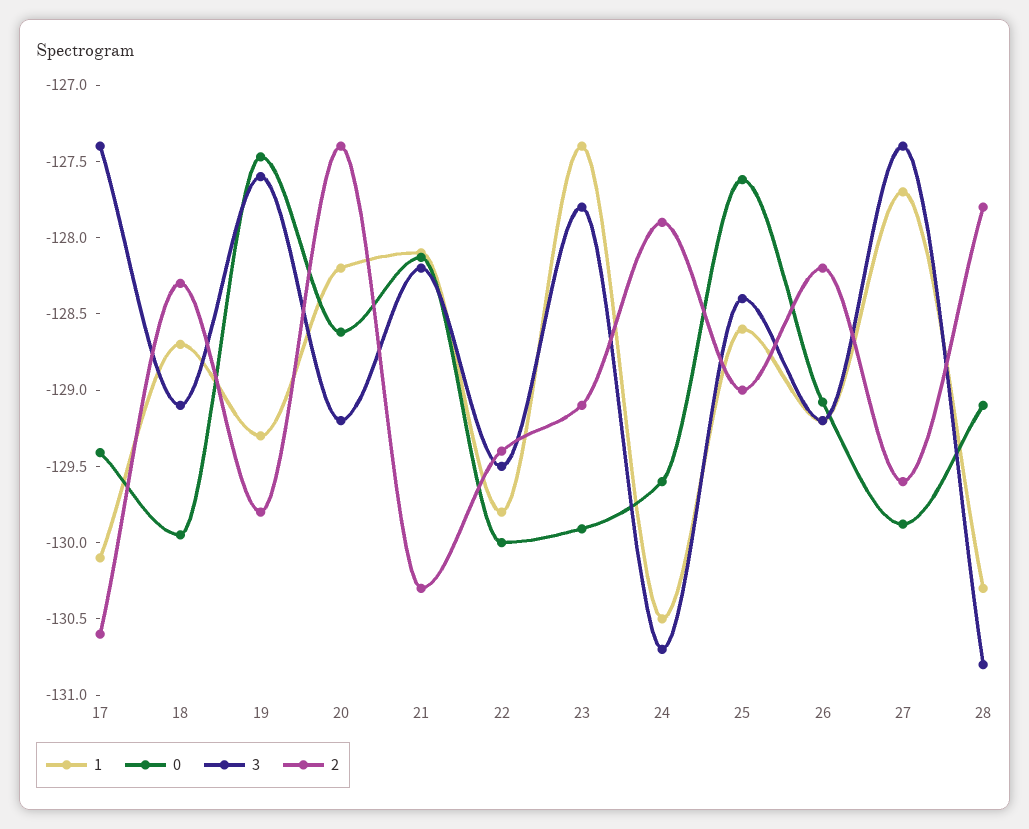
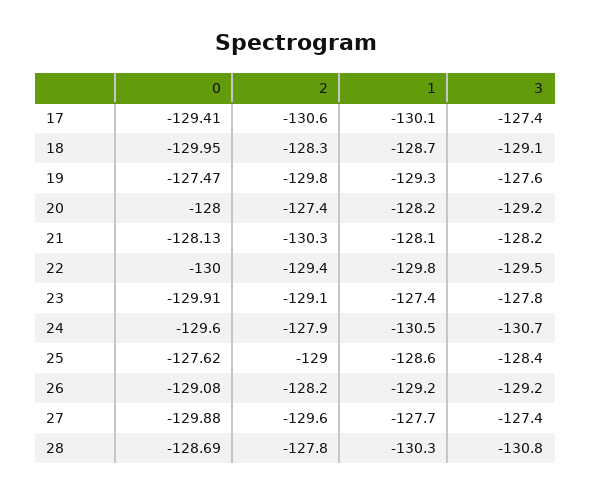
  {
    "1": {
      "17": -130.1,
      "18": -128.7,
      "19": -129.3,
      "20": -128.2,
      "21": -128.1,
      "22": -129.8,
      "23": -127.4,
      "24": -130.5,
      "25": -128.6,
      "26": -129.2,
      "27": -127.7,
      "28": -130.3
    },
    "0": {
      "17": -129.41,
      "18": -129.95,
      "19": -127.47,
-     "20": -128.6,
+     "20": -128,
      "21": -128.13,
      "22": -130,
      "23": -129.91,
      "24": -129.6,
      "25": -127.62,
      "26": -129.08,
      "27": -129.88,
-     "28": -129.1
+     "28": -128.69
    },
    "3": {
      "17": -127.4,
      "18": -129.1,
      "19": -127.6,
      "20": -129.2,
      "21": -128.2,
      "22": -129.5,
      "23": -127.8,
      "24": -130.7,
      "25": -128.4,
      "26": -129.2,
      "27": -127.4,
      "28": -130.8
    },
    "2": {
      "17": -130.6,
      "18": -128.3,
      "19": -129.8,
      "20": -127.4,
      "21": -130.3,
      "22": -129.4,
      "23": -129.1,
      "24": -127.9,
      "25": -129,
      "26": -128.2,
      "27": -129.6,
      "28": -127.8
    }
  }

